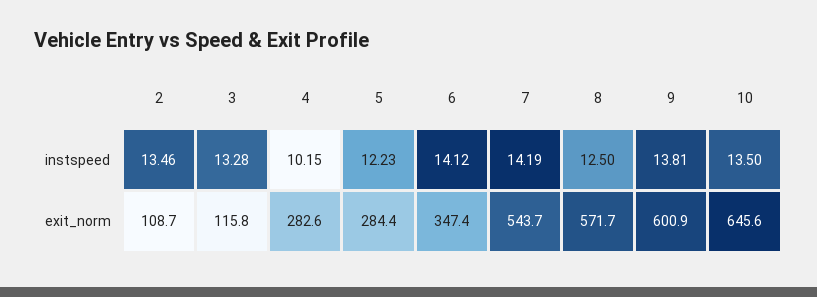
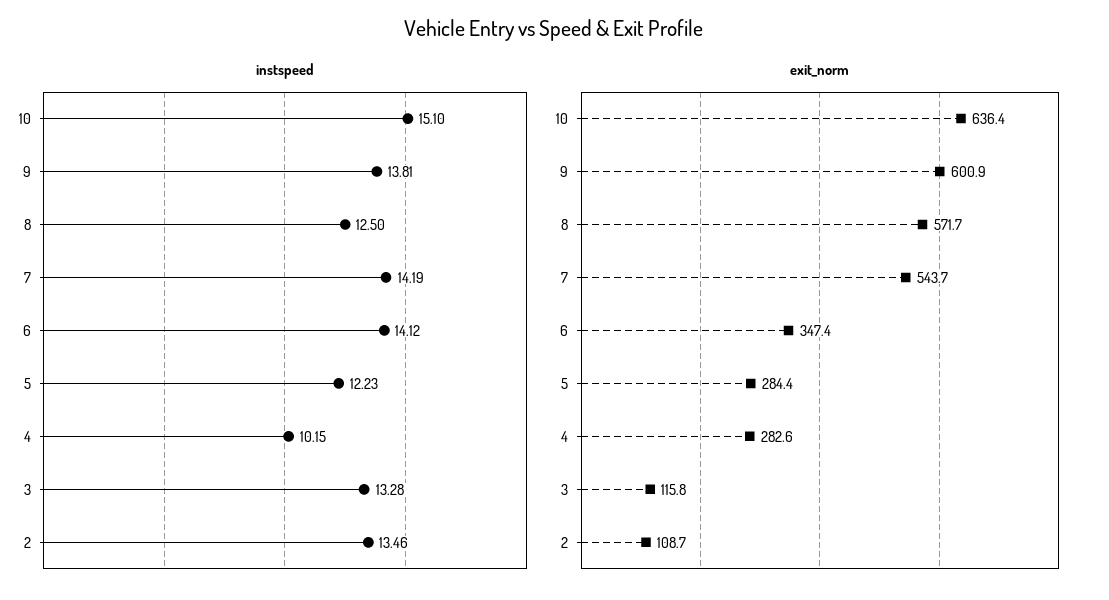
  {
    "instspeed": {
      "2": 13.46,
      "3": 13.28,
      "4": 10.15,
      "5": 12.23,
      "6": 14.12,
      "7": 14.19,
      "8": 12.5,
      "9": 13.81,
-     "10": 13.5
+     "10": 15.1
    },
    "exit_norm": {
      "2": 108.7,
      "3": 115.8,
      "4": 282.6,
      "5": 284.4,
      "6": 347.4,
      "7": 543.7,
      "8": 571.7,
      "9": 600.9,
-     "10": 645.6
+     "10": 636.4
    }
  }

